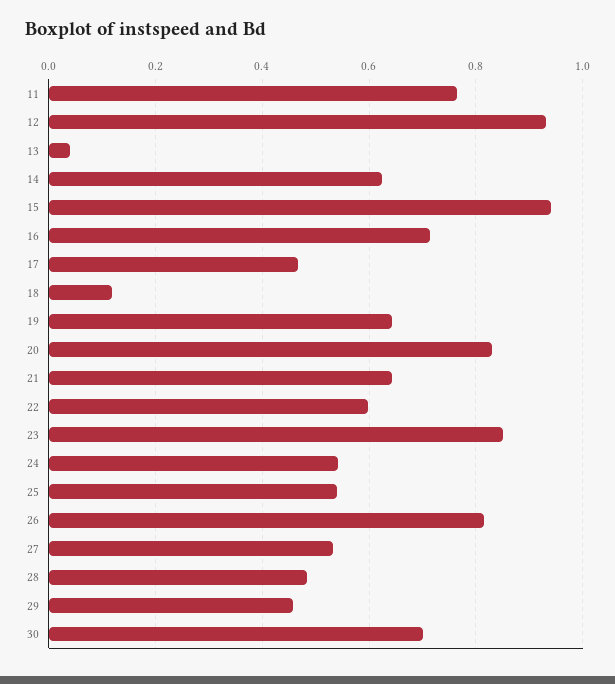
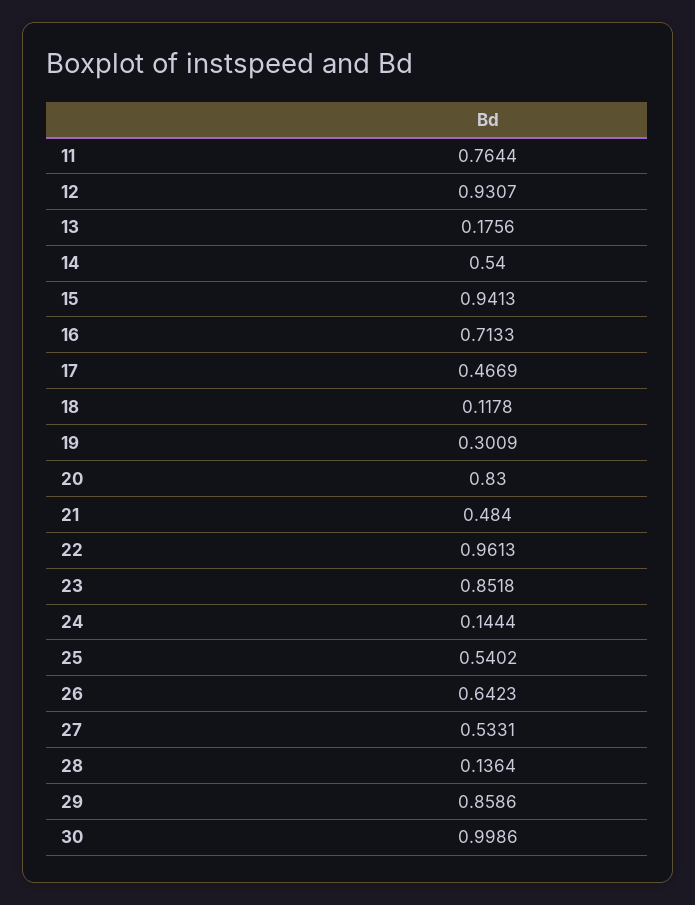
  {
    "11": 0.7644,
    "12": 0.9307,
-   "13": 0.04,
+   "13": 0.1756,
-   "14": 0.62,
+   "14": 0.54,
    "15": 0.9413,
    "16": 0.7133,
    "17": 0.4669,
    "18": 0.1178,
-   "19": 0.64,
+   "19": 0.3009,
    "20": 0.83,
-   "21": 0.64,
+   "21": 0.484,
-   "22": 0.6,
+   "22": 0.9613,
    "23": 0.8518,
-   "24": 0.54,
+   "24": 0.1444,
    "25": 0.5402,
-   "26": 0.82,
+   "26": 0.6423,
    "27": 0.5331,
-   "28": 0.48,
+   "28": 0.1364,
-   "29": 0.46,
+   "29": 0.8586,
-   "30": 0.7
+   "30": 0.9986
  }

